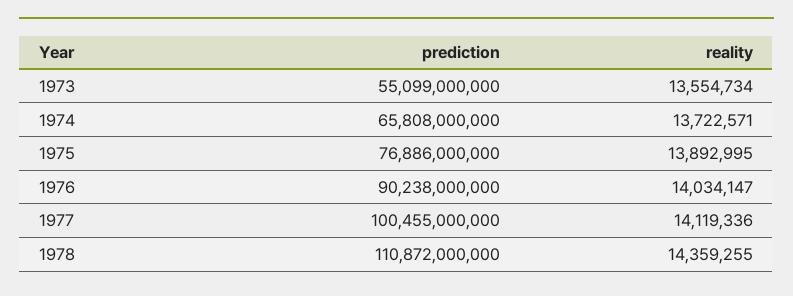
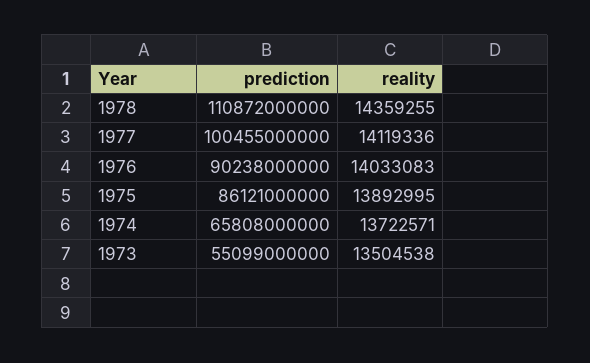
  {
    "prediction": {
      "1973": 55099000000,
      "1974": 65808000000,
-     "1975": 76886000000,
+     "1975": 86121000000,
      "1976": 90238000000,
      "1977": 100455000000,
      "1978": 110872000000
    },
    "reality": {
-     "1973": 13554734,
+     "1973": 13504538,
      "1974": 13722571,
      "1975": 13892995,
-     "1976": 14034147,
+     "1976": 14033083,
      "1977": 14119336,
      "1978": 14359255
    }
  }

